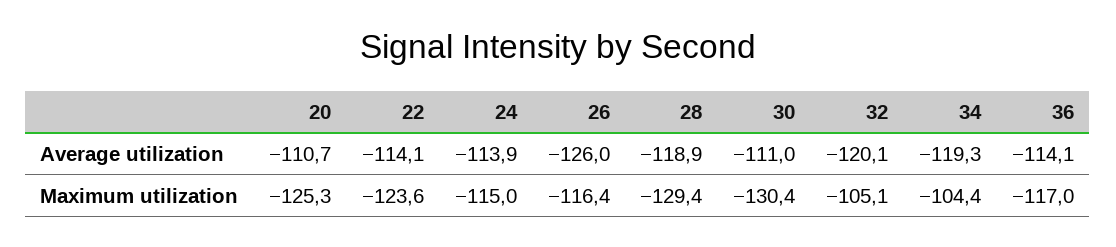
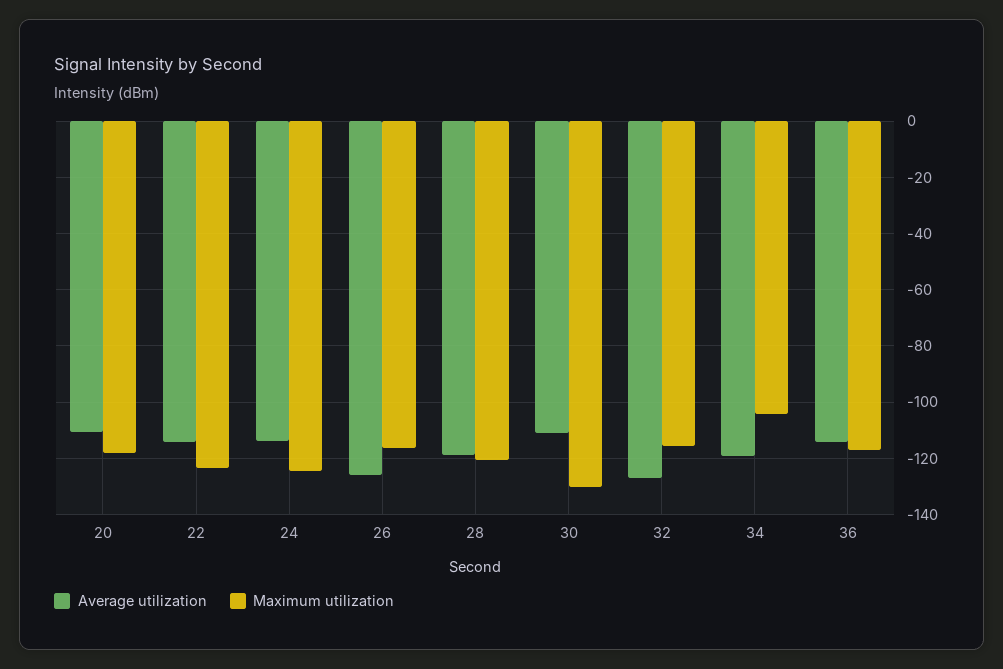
  {
    "Average utilization": {
      "20": -110.7,
      "22": -114.1,
      "24": -113.9,
      "26": -126,
      "28": -118.9,
      "30": -111,
-     "32": -120.1,
+     "32": -127.5,
      "34": -119.3,
      "36": -114.1
    },
    "Maximum utilization": {
-     "20": -125.3,
+     "20": -117.5,
      "22": -123.6,
-     "24": -115,
+     "24": -125,
      "26": -116.4,
-     "28": -129.4,
+     "28": -120,
      "30": -130.4,
-     "32": -105.1,
+     "32": -115,
      "34": -104.4,
      "36": -117
    }
  }

